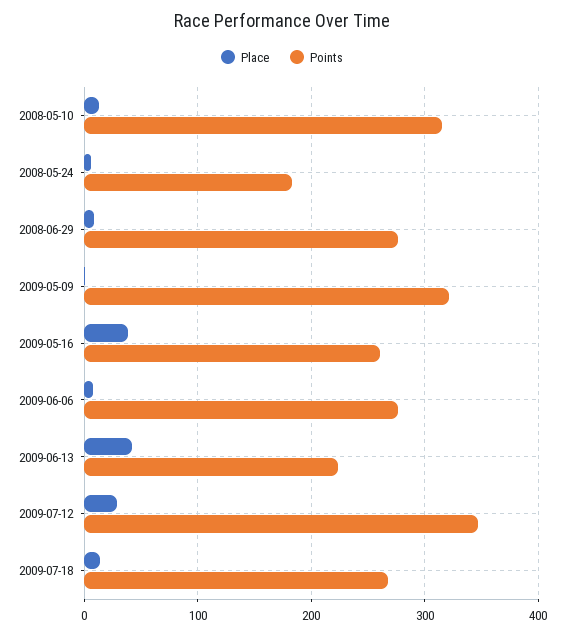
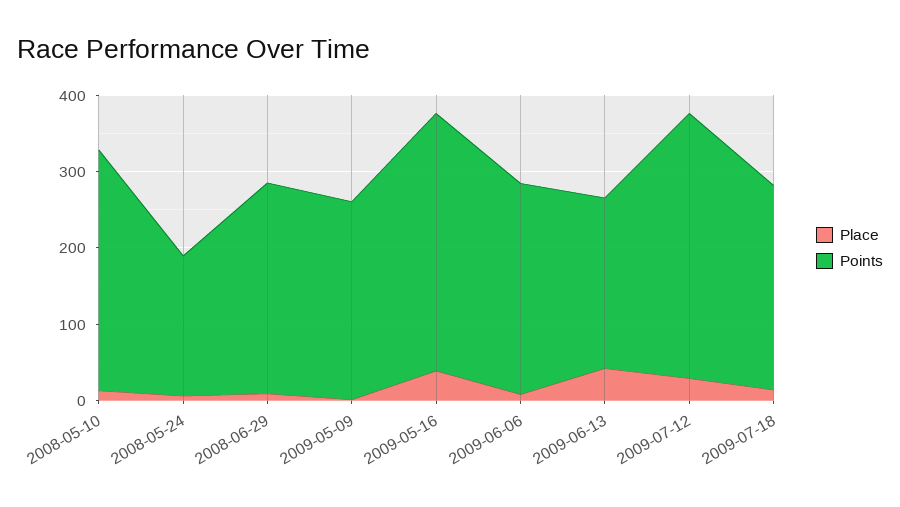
  {
    "Place": {
      "2008-05-10": 10,
      "2008-05-24": 10,
      "2008-06-29": 10,
      "2009-05-09": 0,
      "2009-05-16": 40,
      "2009-06-06": 10,
      "2009-06-13": 40,
      "2009-07-12": 30,
      "2009-07-18": 10
    },
    "Points": {
      "2008-05-10": 320,
      "2008-05-24": 180,
      "2008-06-29": 280,
-     "2009-05-09": 320,
+     "2009-05-09": 260,
-     "2009-05-16": 260,
+     "2009-05-16": 340,
      "2009-06-06": 280,
      "2009-06-13": 220,
      "2009-07-12": 350,
      "2009-07-18": 270
    }
  }

